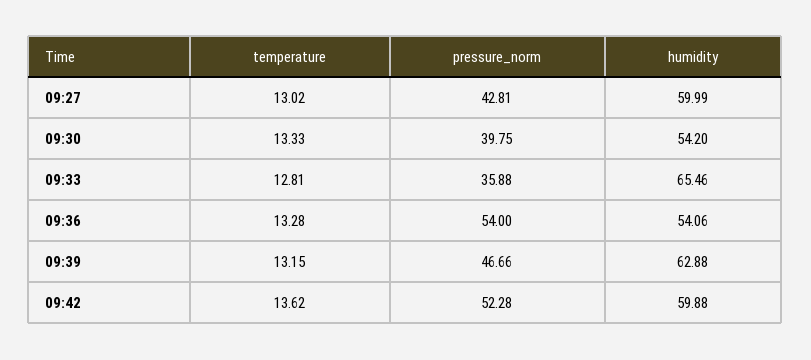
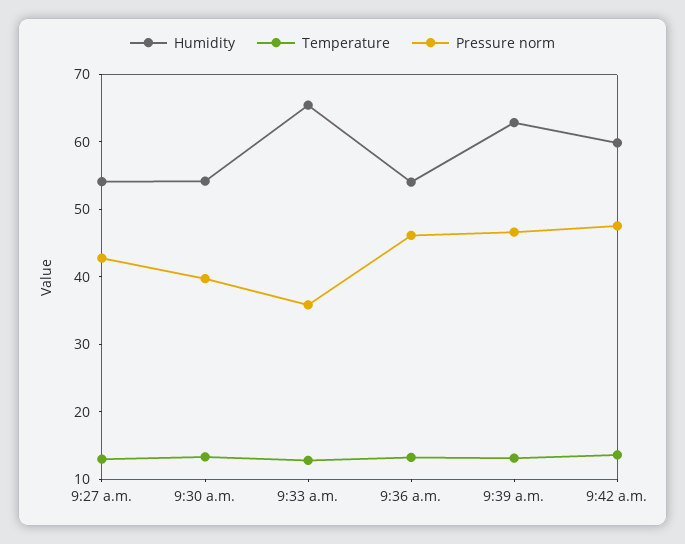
  {
    "temperature": {
      "09:27": 13.02,
      "09:30": 13.33,
      "09:33": 12.81,
      "09:36": 13.28,
      "09:39": 13.15,
      "09:42": 13.62
    },
    "pressure_norm": {
      "09:27": 42.81,
      "09:30": 39.75,
      "09:33": 35.88,
-     "09:36": 54,
+     "09:36": 46,
      "09:39": 46.66,
-     "09:42": 52.28
+     "09:42": 48
    },
    "humidity": {
-     "09:27": 59.99,
+     "09:27": 54,
      "09:30": 54.2,
      "09:33": 65.46,
      "09:36": 54.06,
      "09:39": 62.88,
      "09:42": 59.88
    }
  }

